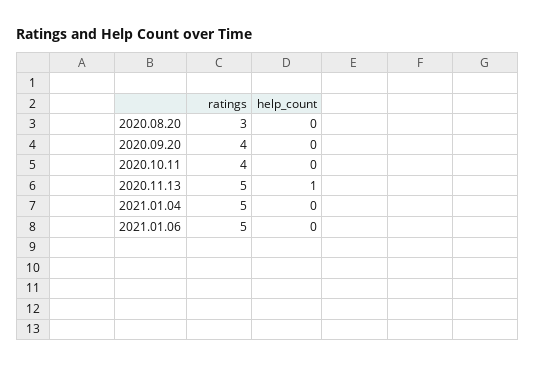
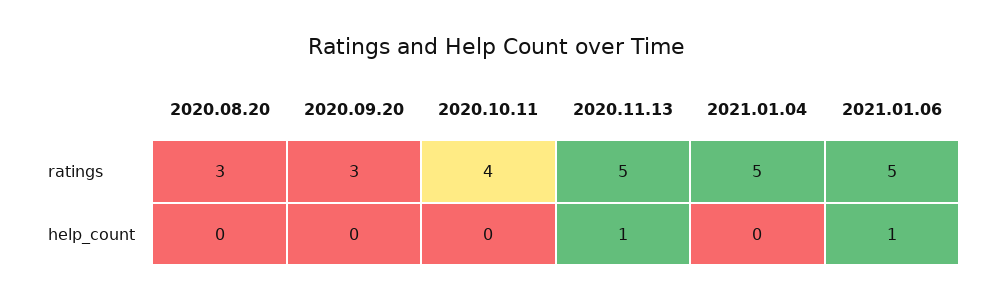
  {
    "ratings": {
      "2020.08.20": 3,
-     "2020.09.20": 4,
+     "2020.09.20": 3,
      "2020.10.11": 4,
      "2020.11.13": 5,
      "2021.01.04": 5,
      "2021.01.06": 5
    },
    "help_count": {
      "2020.08.20": 0,
      "2020.09.20": 0,
      "2020.10.11": 0,
      "2020.11.13": 1,
      "2021.01.04": 0,
-     "2021.01.06": 0
+     "2021.01.06": 1
    }
  }

